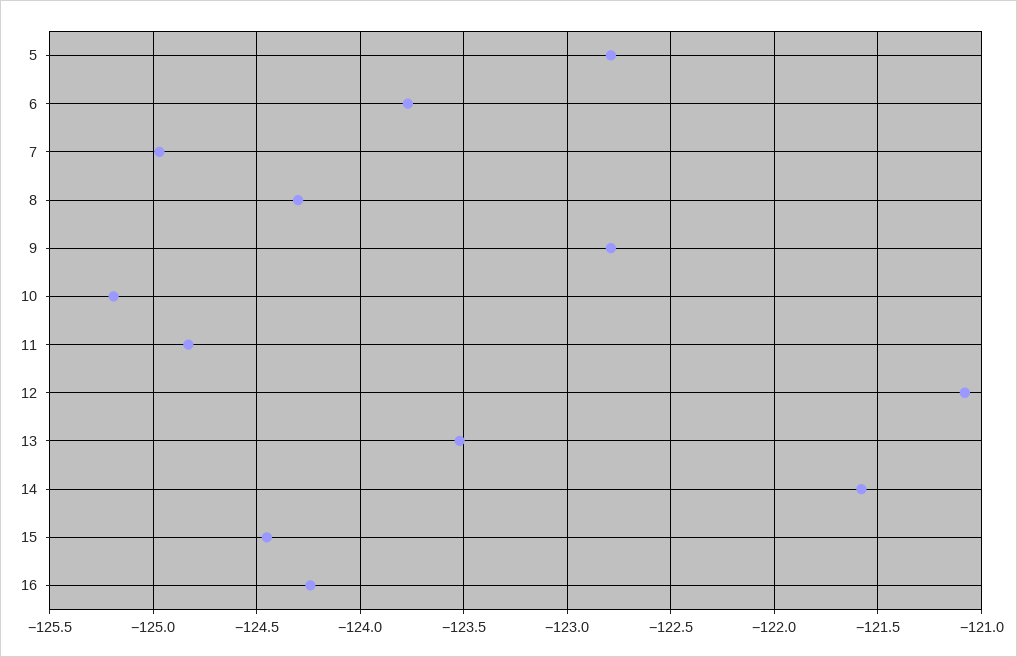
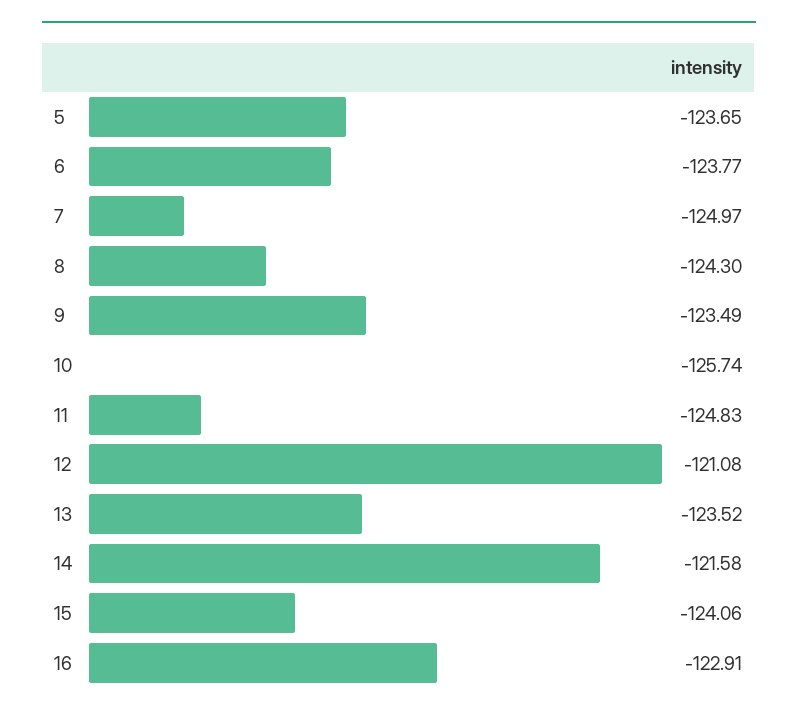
  {
-   "5": -122.8,
+   "5": -123.65,
    "6": -123.77,
    "7": -124.97,
    "8": -124.3,
-   "9": -122.8,
+   "9": -123.49,
-   "10": -125.2,
+   "10": -125.74,
    "11": -124.83,
    "12": -121.08,
    "13": -123.52,
    "14": -121.58,
-   "15": -124.45,
+   "15": -124.06,
-   "16": -124.25
+   "16": -122.91
  }

